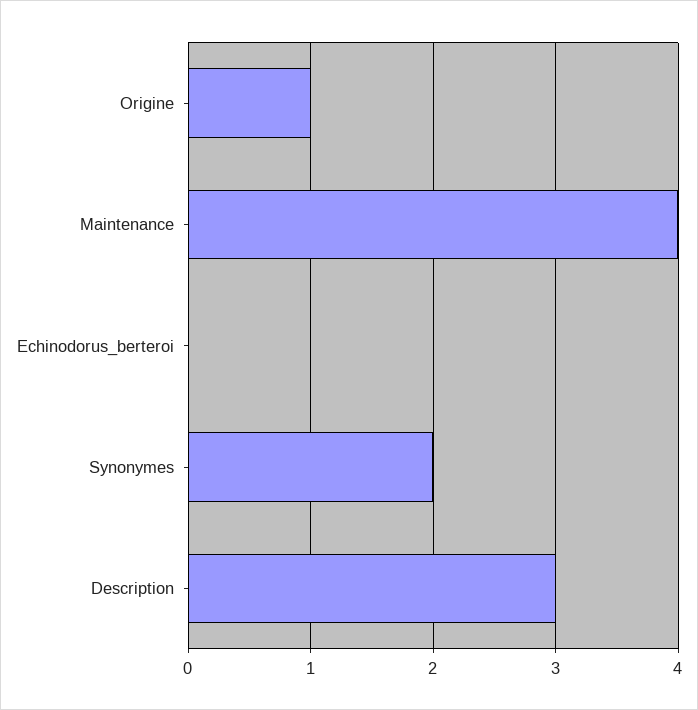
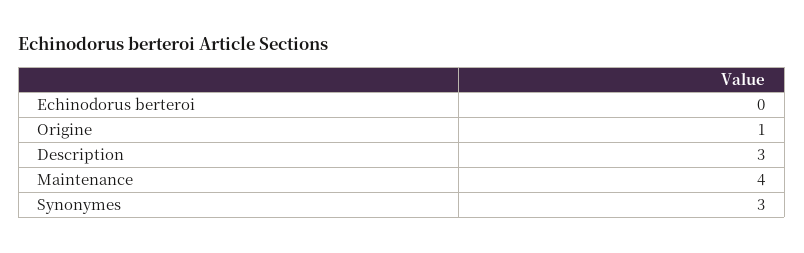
  {
    "Origine": 1,
    "Maintenance": 4,
    "Echinodorus_berteroi": 0,
-   "Synonymes": 2,
+   "Synonymes": 3,
    "Description": 3
  }

